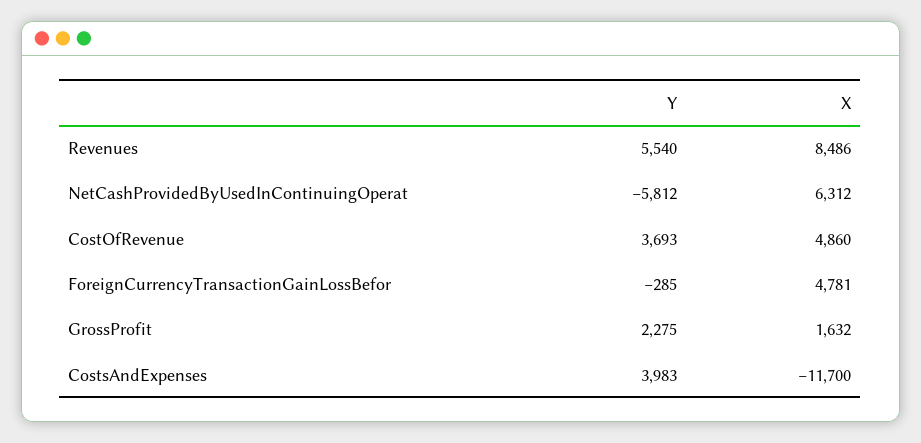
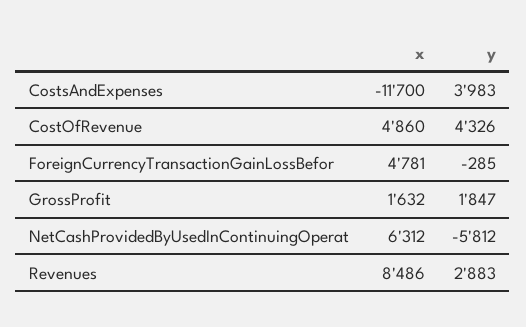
  {
    "Y": {
-     "Revenues": 5540,
+     "Revenues": 2883,
      "NetCashProvidedByUsedInContinuingOperat": -5812,
-     "CostOfRevenue": 3693,
+     "CostOfRevenue": 4326,
      "ForeignCurrencyTransactionGainLossBefor": -285,
-     "GrossProfit": 2275,
+     "GrossProfit": 1847,
      "CostsAndExpenses": 3983
    },
    "X": {
      "Revenues": 8486,
      "NetCashProvidedByUsedInContinuingOperat": 6312,
      "CostOfRevenue": 4860,
      "ForeignCurrencyTransactionGainLossBefor": 4781,
      "GrossProfit": 1632,
      "CostsAndExpenses": -11700
    }
  }

